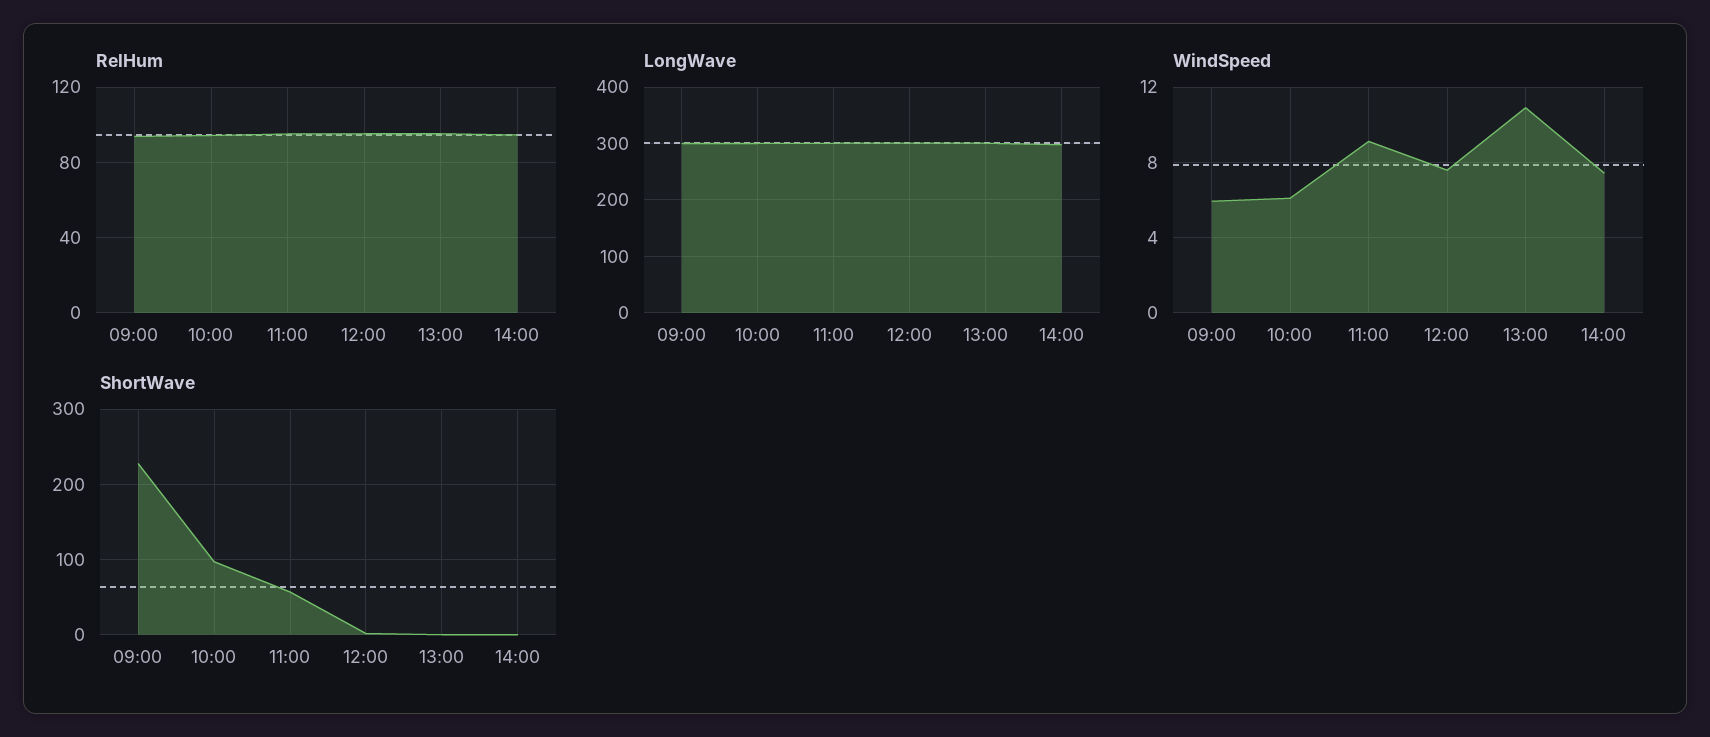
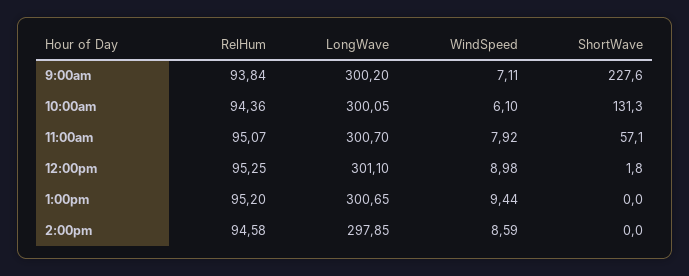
  {
    "RelHum": {
      "09:00": 93.84,
      "10:00": 94.36,
      "11:00": 95.07,
      "12:00": 95.25,
      "13:00": 95.2,
      "14:00": 94.58
    },
    "LongWave": {
      "09:00": 300.2,
      "10:00": 300.05,
      "11:00": 300.7,
      "12:00": 301.1,
      "13:00": 300.65,
      "14:00": 297.85
    },
    "WindSpeed": {
-     "09:00": 6,
+     "09:00": 7.11,
      "10:00": 6.1,
-     "11:00": 9,
+     "11:00": 7.92,
-     "12:00": 7.5,
+     "12:00": 8.98,
-     "13:00": 11,
+     "13:00": 9.44,
-     "14:00": 7.5
+     "14:00": 8.59
    },
    "ShortWave": {
      "09:00": 227.6,
-     "10:00": 100,
+     "10:00": 131.3,
      "11:00": 57.1,
      "12:00": 1.8,
      "13:00": 0,
      "14:00": 0
    }
  }

